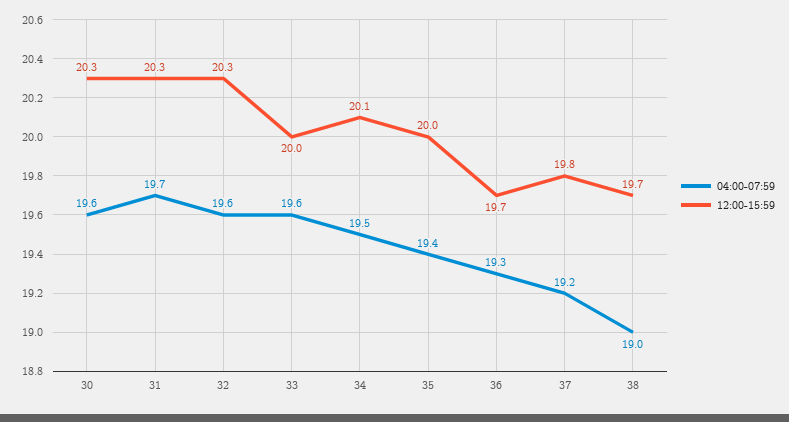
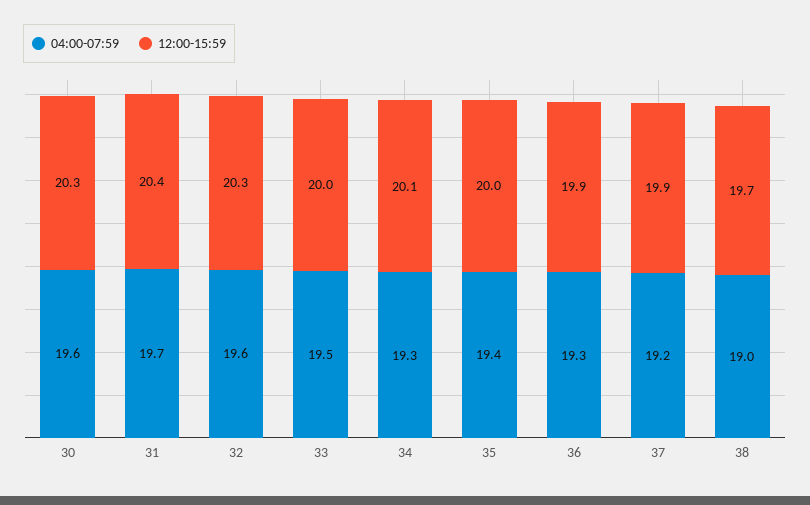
  {
    "04:00-07:59": {
      "30": 19.6,
      "31": 19.7,
      "32": 19.6,
-     "33": 19.6,
+     "33": 19.5,
-     "34": 19.5,
+     "34": 19.3,
      "35": 19.4,
      "36": 19.3,
      "37": 19.2,
      "38": 19
    },
    "12:00-15:59": {
      "30": 20.3,
-     "31": 20.3,
+     "31": 20.4,
      "32": 20.3,
      "33": 20,
      "34": 20.1,
      "35": 20,
-     "36": 19.7,
+     "36": 19.9,
-     "37": 19.8,
+     "37": 19.9,
      "38": 19.7
    }
  }

